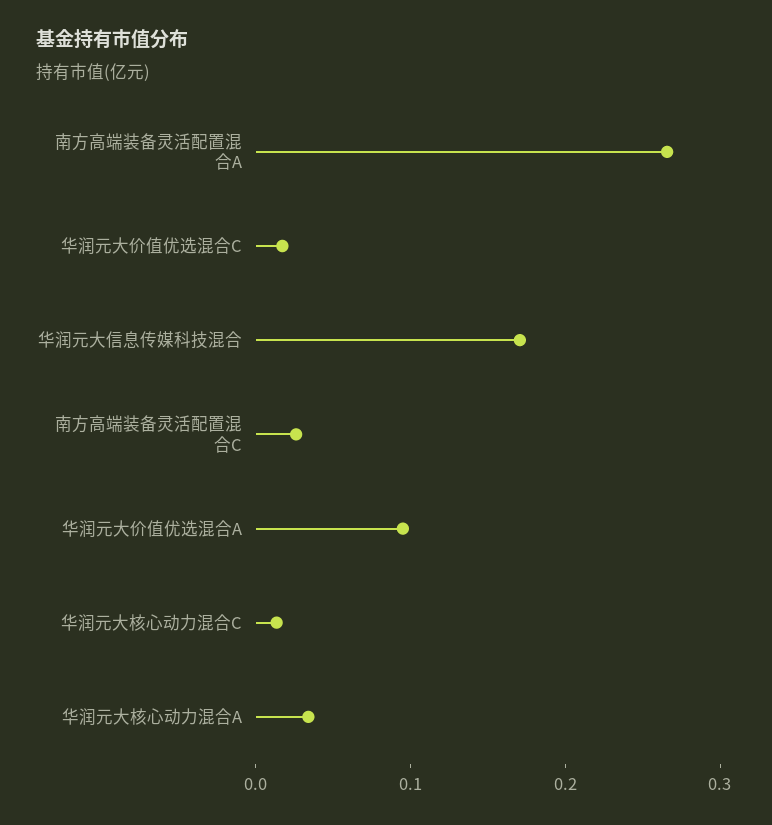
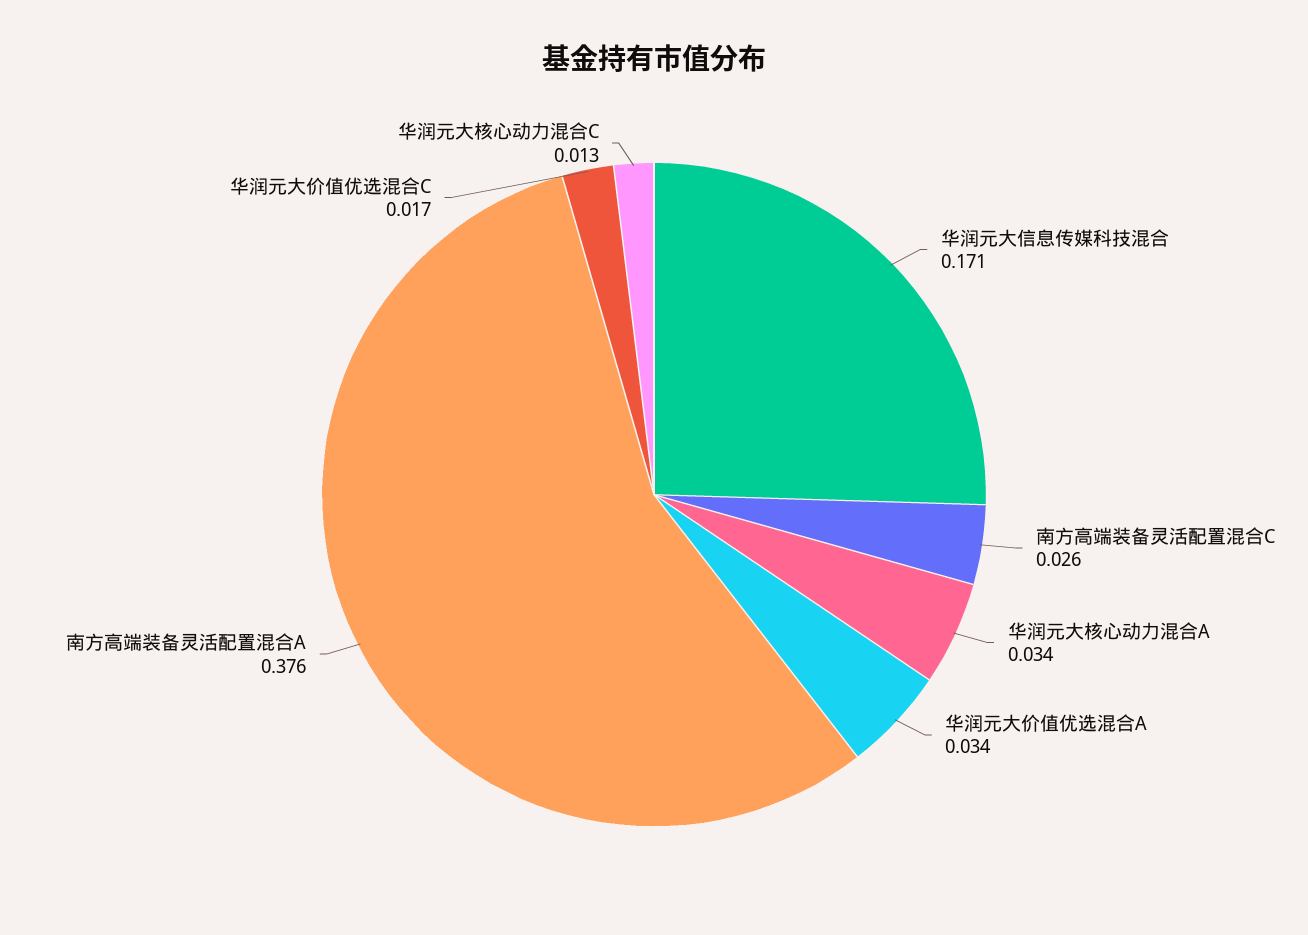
  {
-   "南方高端装备灵活配置混合A": 0.26,
+   "南方高端装备灵活配置混合A": 0.376,
    "华润元大价值优选混合C": 0.017,
    "华润元大信息传媒科技混合": 0.171,
    "南方高端装备灵活配置混合C": 0.026,
-   "华润元大价值优选混合A": 0.1,
+   "华润元大价值优选混合A": 0.034,
    "华润元大核心动力混合C": 0.013,
    "华润元大核心动力混合A": 0.034
  }

